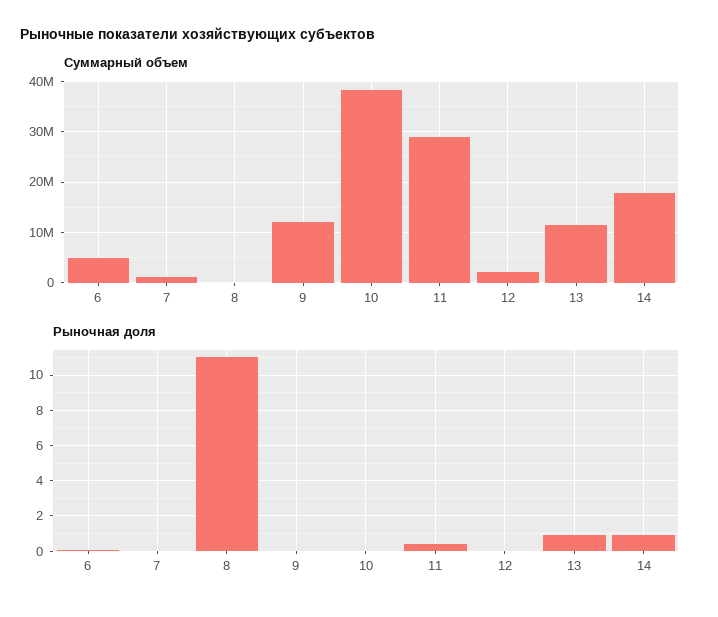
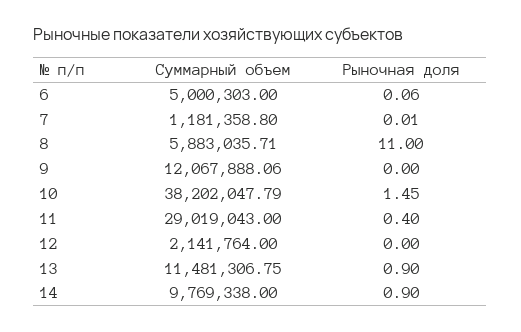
  {
    "Суммарный объем": {
      "6": 5000303,
      "7": 1181358.8,
-     "8": 0,
+     "8": 5883035.71,
      "9": 12067888.06,
      "10": 38202047.79,
      "11": 29019043,
      "12": 2141764,
      "13": 11481306.75,
-     "14": 18000000
+     "14": 9769338
    },
    "Рыночная доля": {
      "6": 0.06,
      "7": 0.01,
      "8": 11,
      "9": 0,
-     "10": 0,
+     "10": 1.45,
      "11": 0.4,
      "12": 0,
      "13": 0.9,
      "14": 0.9
    }
  }

